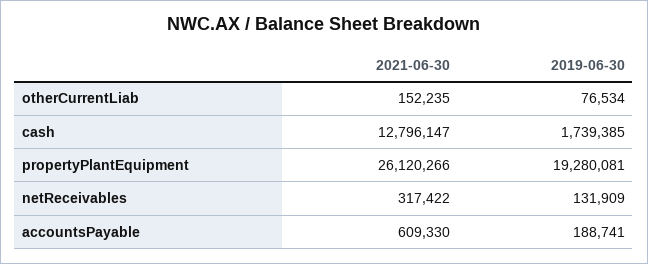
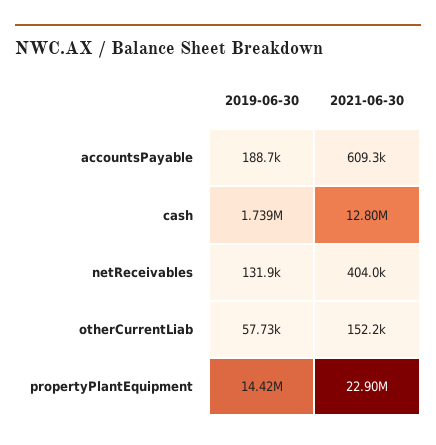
  {
    "2021-06-30": {
      "otherCurrentLiab": 152235,
      "cash": 12796147,
-     "propertyPlantEquipment": 26120266,
+     "propertyPlantEquipment": 22900000,
-     "netReceivables": 317422,
+     "netReceivables": 404000,
      "accountsPayable": 609330
    },
    "2019-06-30": {
-     "otherCurrentLiab": 76534,
+     "otherCurrentLiab": 57730,
      "cash": 1739385,
-     "propertyPlantEquipment": 19280081,
+     "propertyPlantEquipment": 14420000,
      "netReceivables": 131909,
      "accountsPayable": 188741
    }
  }

